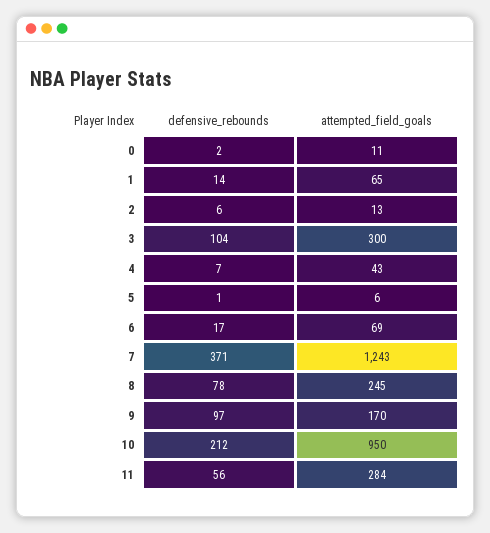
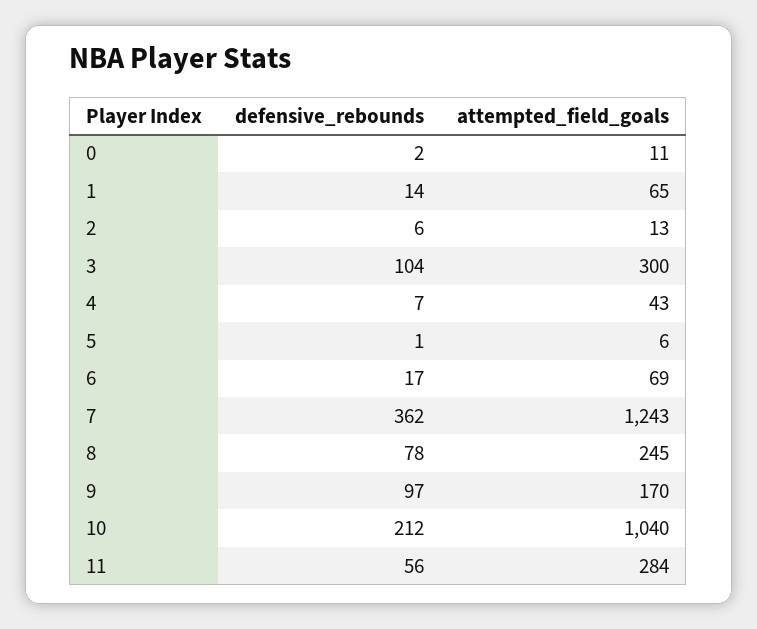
  {
    "defensive_rebounds": {
      "0": 2,
      "1": 14,
      "2": 6,
      "3": 104,
      "4": 7,
      "5": 1,
      "6": 17,
-     "7": 371,
+     "7": 362,
      "8": 78,
      "9": 97,
      "10": 212,
      "11": 56
    },
    "attempted_field_goals": {
      "0": 11,
      "1": 65,
      "2": 13,
      "3": 300,
      "4": 43,
      "5": 6,
      "6": 69,
      "7": 1243,
      "8": 245,
      "9": 170,
-     "10": 950,
+     "10": 1040,
      "11": 284
    }
  }

